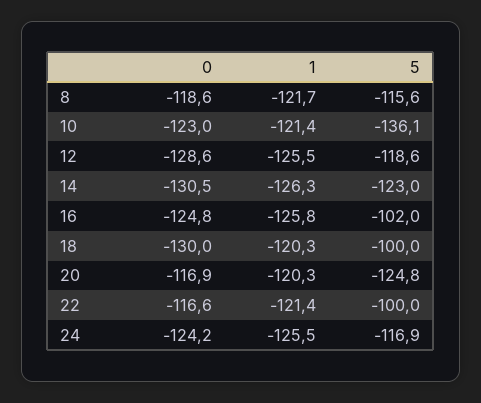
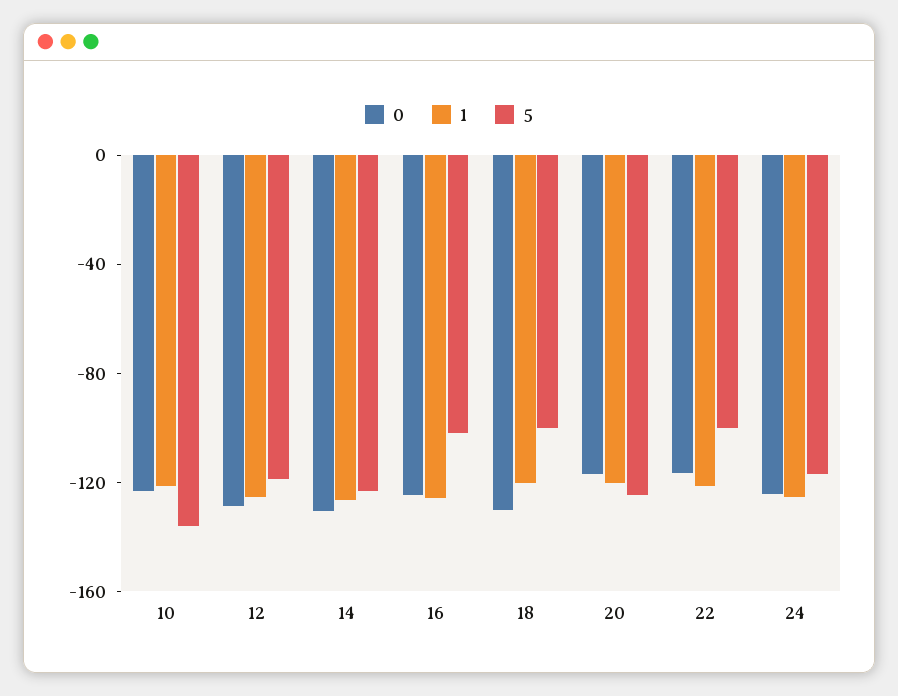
  {
    "0": {
-     "8": -118.6,
      "10": -123,
      "12": -128.6,
      "14": -130.5,
      "16": -124.8,
      "18": -130,
      "20": -116.9,
      "22": -116.6,
      "24": -124.2
    },
    "1": {
-     "8": -121.7,
      "10": -121.4,
      "12": -125.5,
      "14": -126.3,
      "16": -125.8,
      "18": -120.3,
      "20": -120.3,
      "22": -121.4,
      "24": -125.5
    },
    "5": {
-     "8": -115.6,
      "10": -136.1,
      "12": -118.6,
      "14": -123,
      "16": -102,
      "18": -100,
      "20": -124.8,
      "22": -100,
      "24": -116.9
    }
  }

